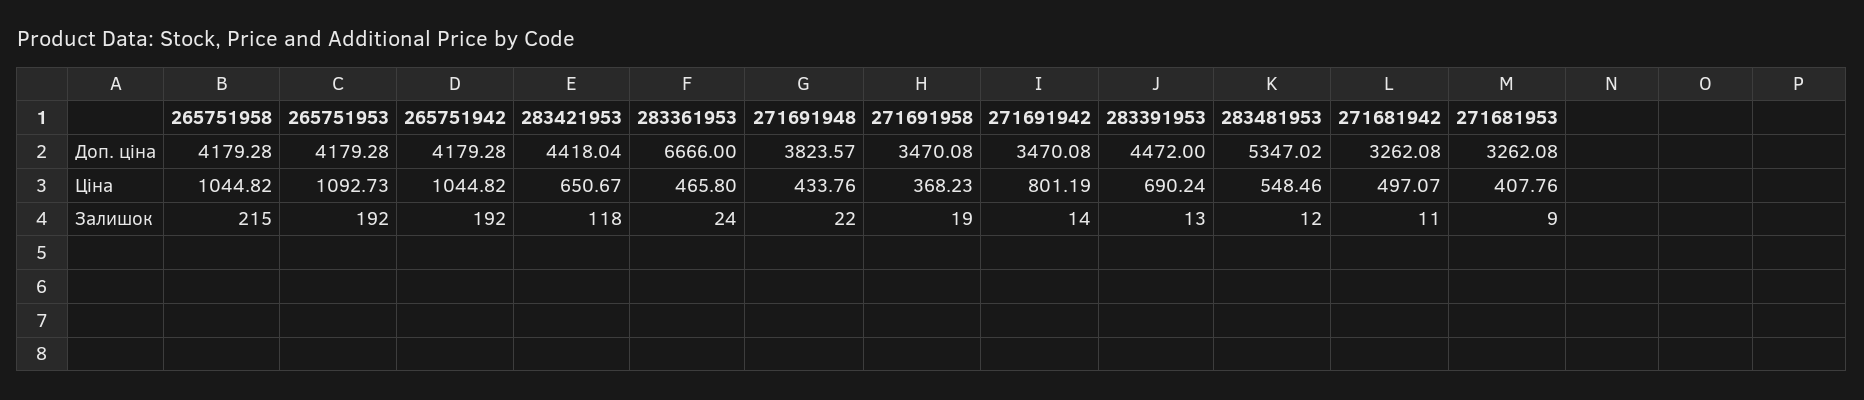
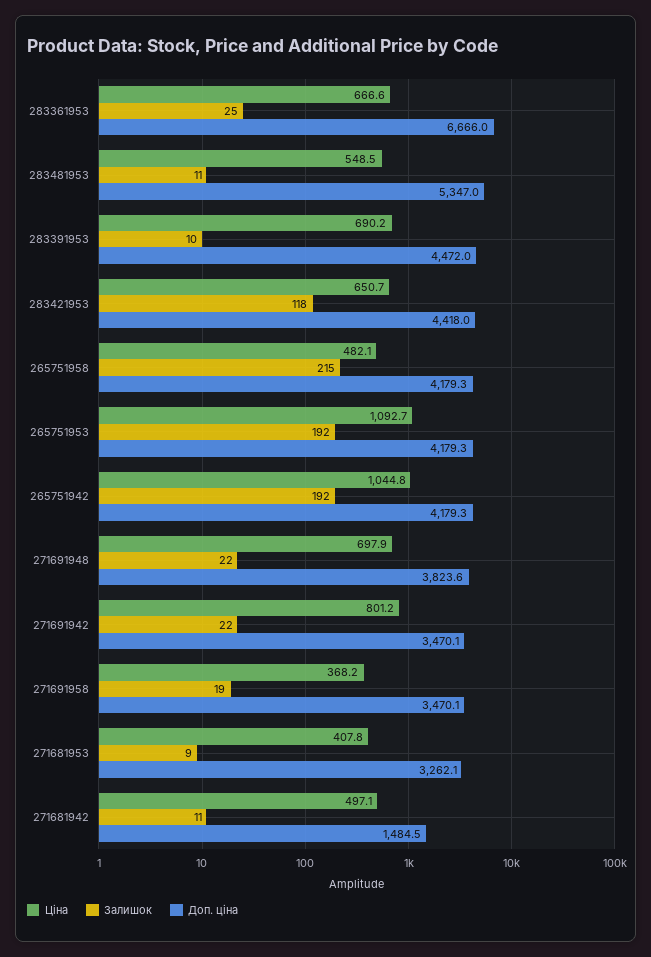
  {
    "Доп. ціна": {
      "265751958": 4179.28,
      "265751953": 4179.28,
      "265751942": 4179.28,
      "283421953": 4418.04,
      "283361953": 6666,
      "271691948": 3823.57,
      "271691958": 3470.08,
      "271691942": 3470.08,
      "283391953": 4472,
      "283481953": 5347.02,
-     "271681942": 3262.08,
+     "271681942": 1484.5,
      "271681953": 3262.08
    },
    "Ціна": {
-     "265751958": 1044.82,
+     "265751958": 482.1,
      "265751953": 1092.73,
      "265751942": 1044.82,
      "283421953": 650.67,
-     "283361953": 465.8,
+     "283361953": 666.6,
-     "271691948": 433.76,
+     "271691948": 697.9,
      "271691958": 368.23,
      "271691942": 801.19,
      "283391953": 690.24,
      "283481953": 548.46,
      "271681942": 497.07,
      "271681953": 407.76
    },
    "Залишок": {
      "265751958": 215,
      "265751953": 192,
      "265751942": 192,
      "283421953": 118,
-     "283361953": 24,
+     "283361953": 25,
      "271691948": 22,
      "271691958": 19,
-     "271691942": 14,
+     "271691942": 22,
-     "283391953": 13,
+     "283391953": 10,
-     "283481953": 12,
+     "283481953": 11,
      "271681942": 11,
      "271681953": 9
    }
  }

